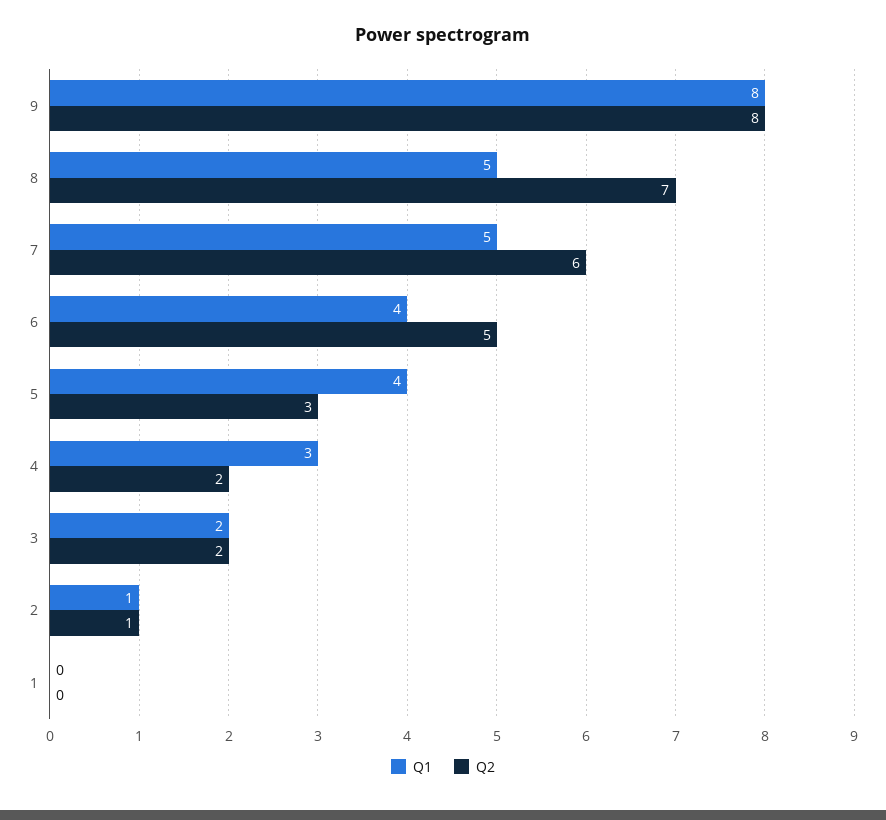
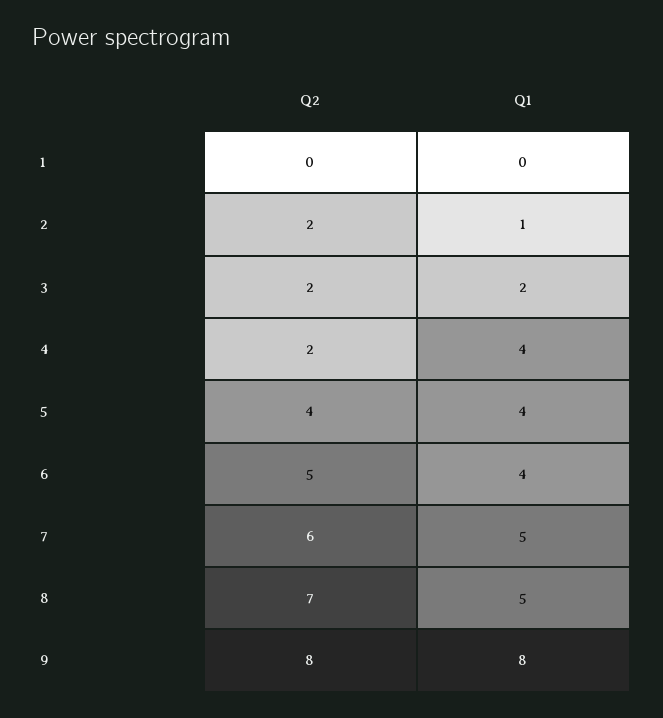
  {
    "Q1": {
      "9": 8,
      "8": 5,
      "7": 5,
      "6": 4,
      "5": 4,
-     "4": 3,
+     "4": 4,
      "3": 2,
      "2": 1,
      "1": 0
    },
    "Q2": {
      "9": 8,
      "8": 7,
      "7": 6,
      "6": 5,
-     "5": 3,
+     "5": 4,
      "4": 2,
      "3": 2,
-     "2": 1,
+     "2": 2,
      "1": 0
    }
  }

